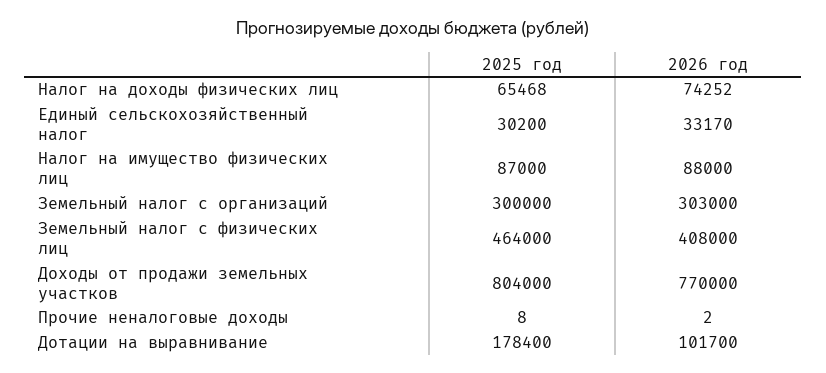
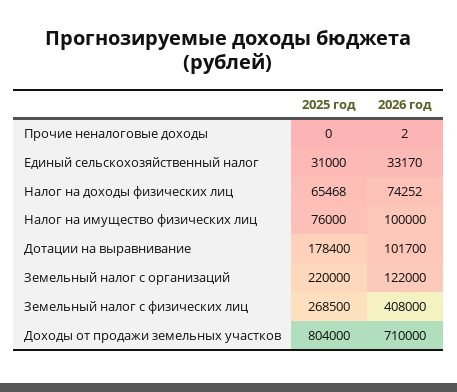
  {
    "2025 год": {
      "Налог на доходы физических лиц": 65468,
-     "Единый сельскохозяйственный налог": 30200,
+     "Единый сельскохозяйственный налог": 31000,
-     "Налог на имущество физических лиц": 87000,
+     "Налог на имущество физических лиц": 76000,
-     "Земельный налог с организаций": 300000,
+     "Земельный налог с организаций": 220000,
-     "Земельный налог с физических лиц": 464000,
+     "Земельный налог с физических лиц": 268500,
      "Доходы от продажи земельных участков": 804000,
-     "Прочие неналоговые доходы": 8,
+     "Прочие неналоговые доходы": 0,
      "Дотации на выравнивание": 178400
    },
    "2026 год": {
      "Налог на доходы физических лиц": 74252,
      "Единый сельскохозяйственный налог": 33170,
-     "Налог на имущество физических лиц": 88000,
+     "Налог на имущество физических лиц": 100000,
-     "Земельный налог с организаций": 303000,
+     "Земельный налог с организаций": 122000,
      "Земельный налог с физических лиц": 408000,
-     "Доходы от продажи земельных участков": 770000,
+     "Доходы от продажи земельных участков": 710000,
      "Прочие неналоговые доходы": 2,
      "Дотации на выравнивание": 101700
    }
  }

